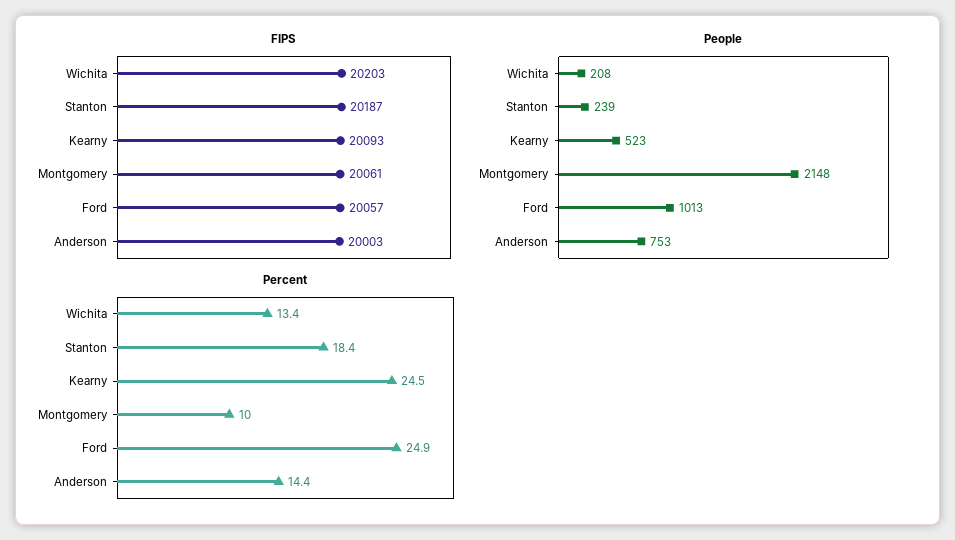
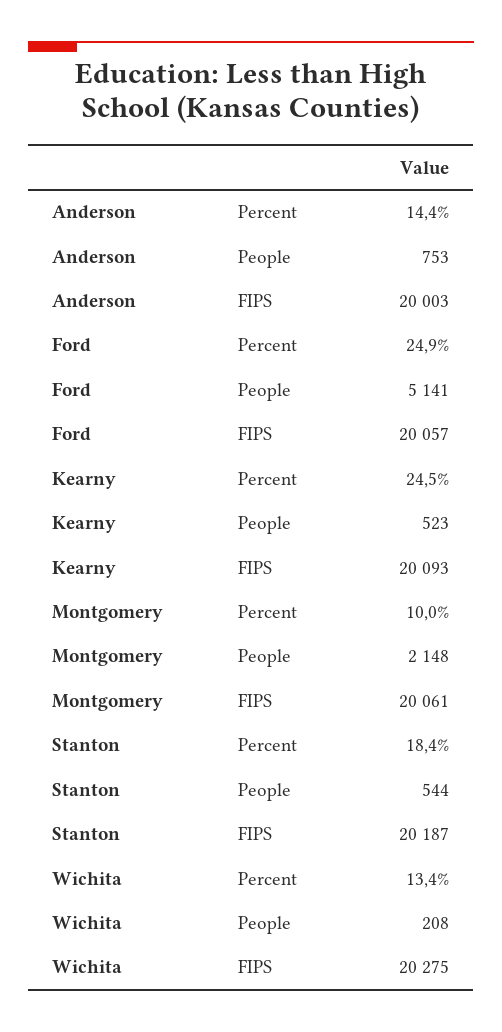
  {
    "FIPS": {
-     "Wichita": 20203,
+     "Wichita": 20275,
      "Stanton": 20187,
      "Kearny": 20093,
      "Montgomery": 20061,
      "Ford": 20057,
      "Anderson": 20003
    },
    "People": {
      "Wichita": 208,
-     "Stanton": 239,
+     "Stanton": 544,
      "Kearny": 523,
      "Montgomery": 2148,
-     "Ford": 1013,
+     "Ford": 5141,
      "Anderson": 753
    },
    "Percent": {
      "Wichita": 13.4,
      "Stanton": 18.4,
      "Kearny": 24.5,
      "Montgomery": 10,
      "Ford": 24.9,
      "Anderson": 14.4
    }
  }

